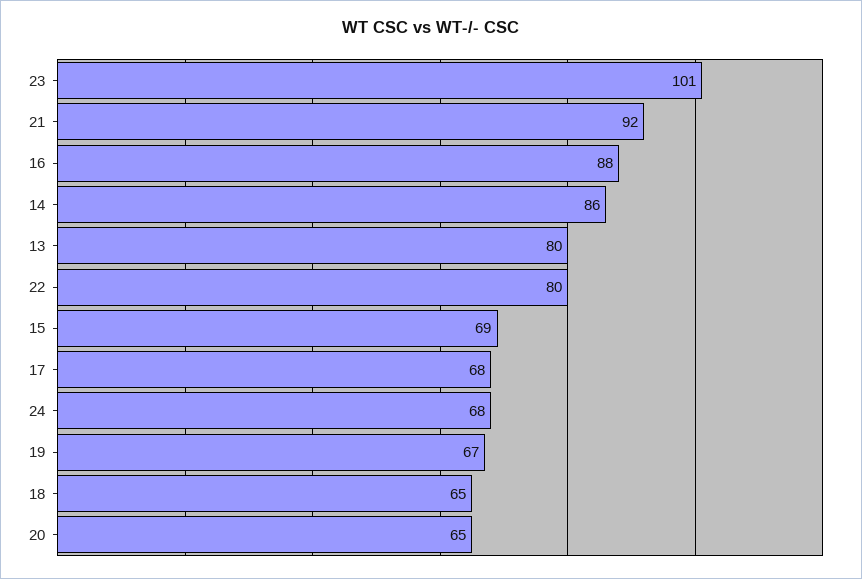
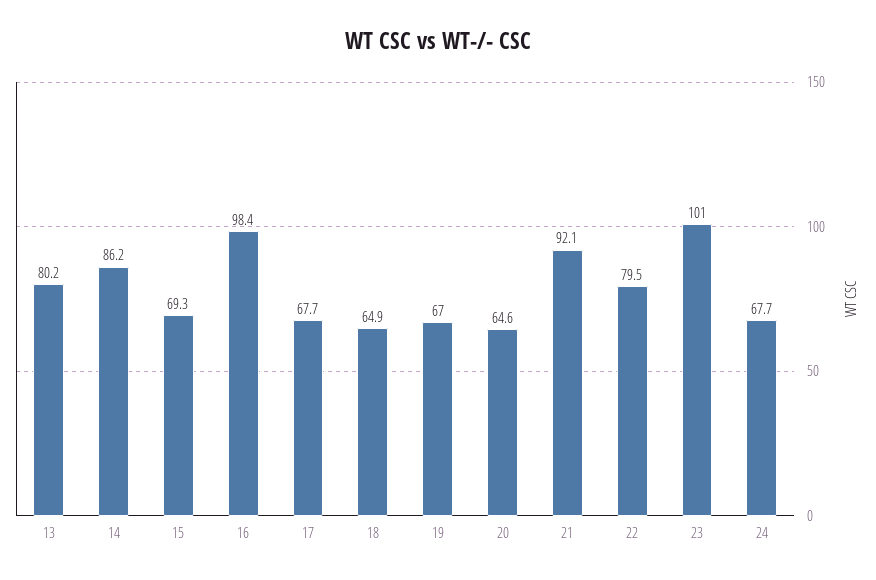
  {
    "23": 101,
    "21": 92.1,
-   "16": 88,
+   "16": 98.4,
    "14": 86.2,
    "13": 80.2,
    "22": 79.5,
    "15": 69.3,
    "17": 67.7,
    "24": 67.7,
    "19": 67,
    "18": 64.9,
    "20": 64.6
  }

